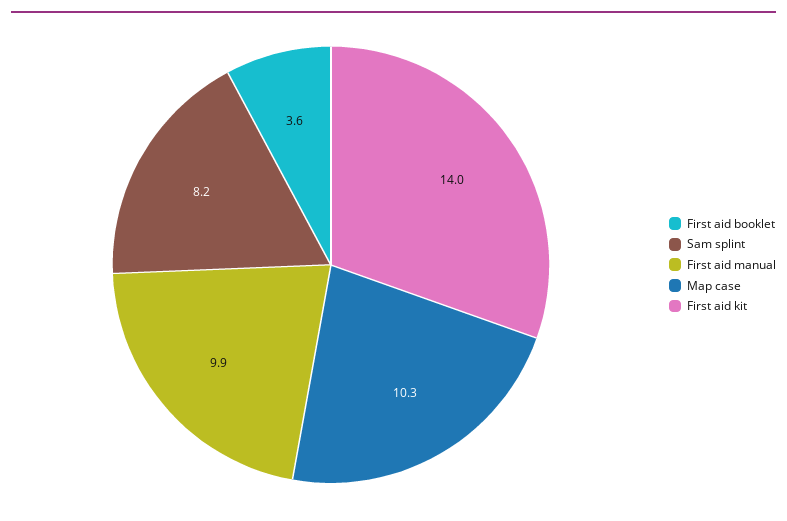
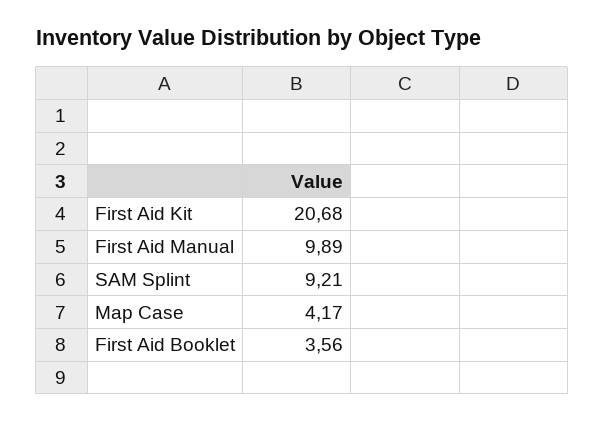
  {
    "First aid booklet": 3.56,
-   "Sam splint": 8.2,
+   "Sam splint": 9.21,
    "First aid manual": 9.89,
-   "Map case": 10.3,
+   "Map case": 4.17,
-   "First aid kit": 14
+   "First aid kit": 20.68
  }

